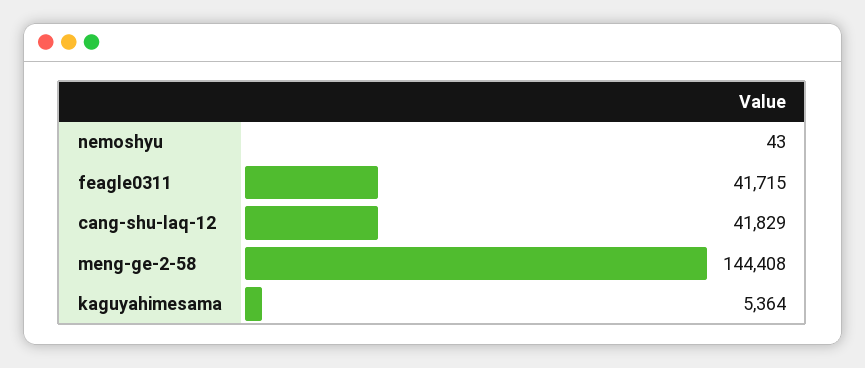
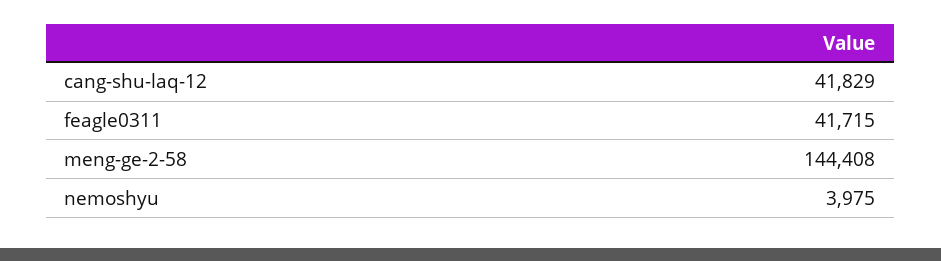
  {
-   "nemoshyu": 43,
+   "nemoshyu": 3975,
    "feagle0311": 41715,
    "cang-shu-laq-12": 41829,
-   "meng-ge-2-58": 144408,
+   "meng-ge-2-58": 144408
-   "kaguyahimesama": 5364
  }

